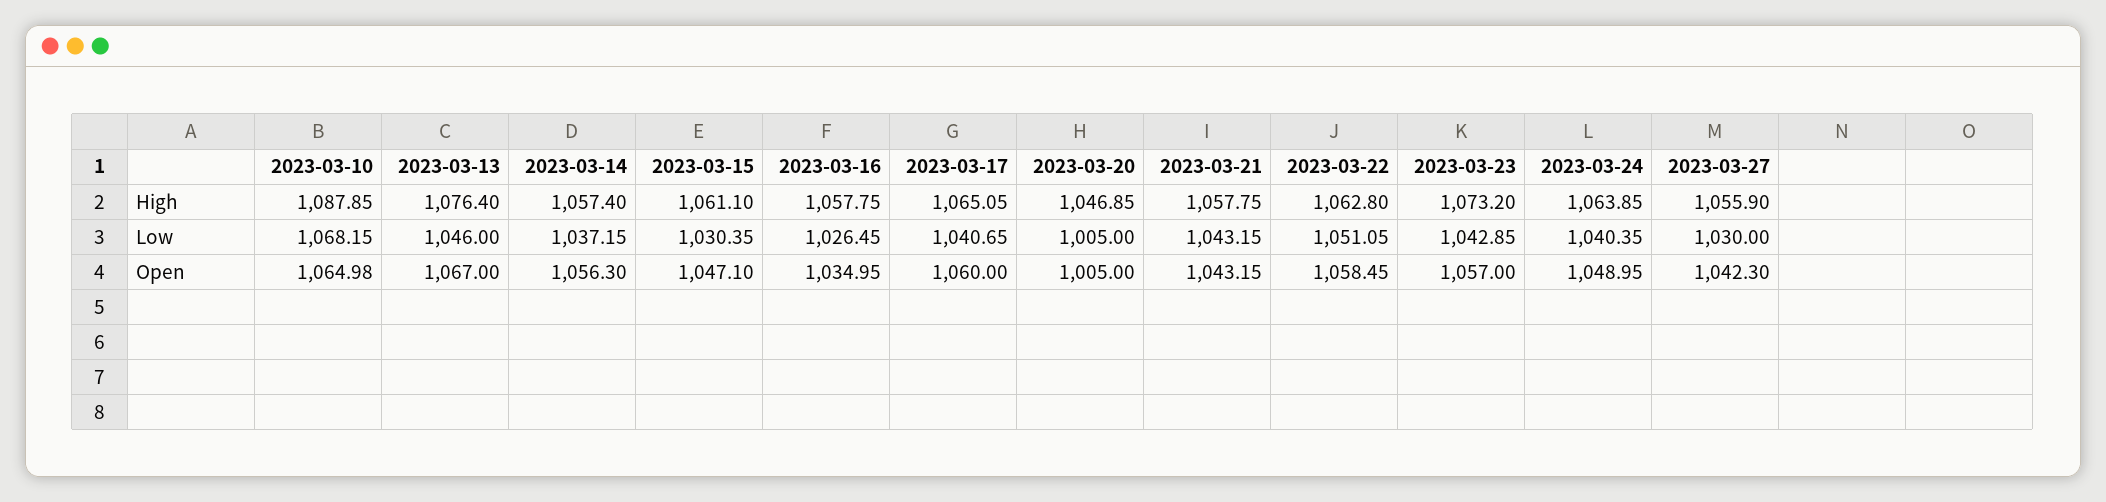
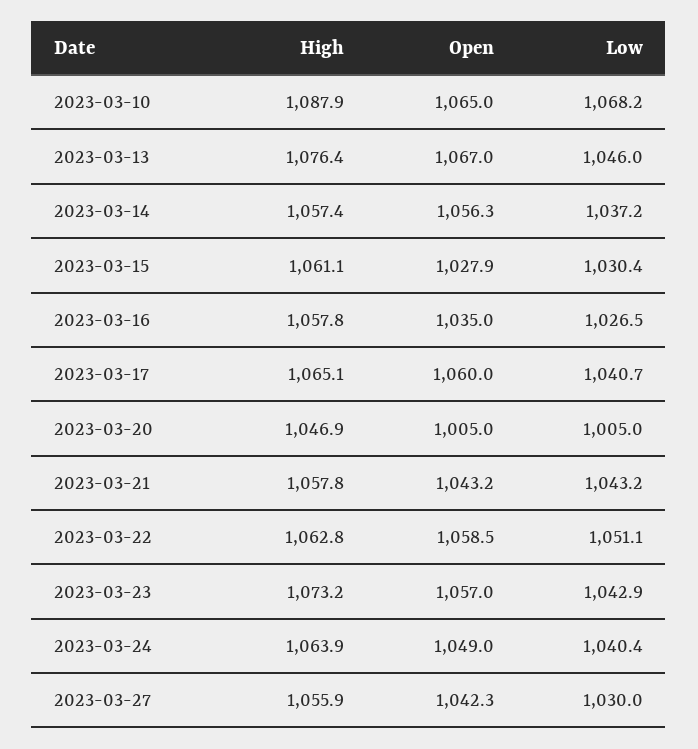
  {
    "2023-03-10": {
      "High": 1087.85,
      "Low": 1068.15,
      "Open": 1064.98
    },
    "2023-03-13": {
      "High": 1076.4,
      "Low": 1046,
      "Open": 1067
    },
    "2023-03-14": {
      "High": 1057.4,
      "Low": 1037.15,
      "Open": 1056.3
    },
    "2023-03-15": {
      "High": 1061.1,
      "Low": 1030.35,
-     "Open": 1047.1
+     "Open": 1027.9
    },
    "2023-03-16": {
      "High": 1057.75,
      "Low": 1026.45,
      "Open": 1034.95
    },
    "2023-03-17": {
      "High": 1065.05,
      "Low": 1040.65,
      "Open": 1060
    },
    "2023-03-20": {
      "High": 1046.85,
      "Low": 1005,
      "Open": 1005
    },
    "2023-03-21": {
      "High": 1057.75,
      "Low": 1043.15,
      "Open": 1043.15
    },
    "2023-03-22": {
      "High": 1062.8,
      "Low": 1051.05,
      "Open": 1058.45
    },
    "2023-03-23": {
      "High": 1073.2,
      "Low": 1042.85,
      "Open": 1057
    },
    "2023-03-24": {
      "High": 1063.85,
      "Low": 1040.35,
      "Open": 1048.95
    },
    "2023-03-27": {
      "High": 1055.9,
      "Low": 1030,
      "Open": 1042.3
    }
  }

